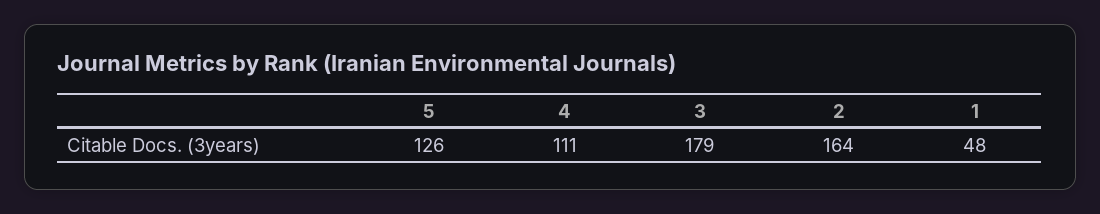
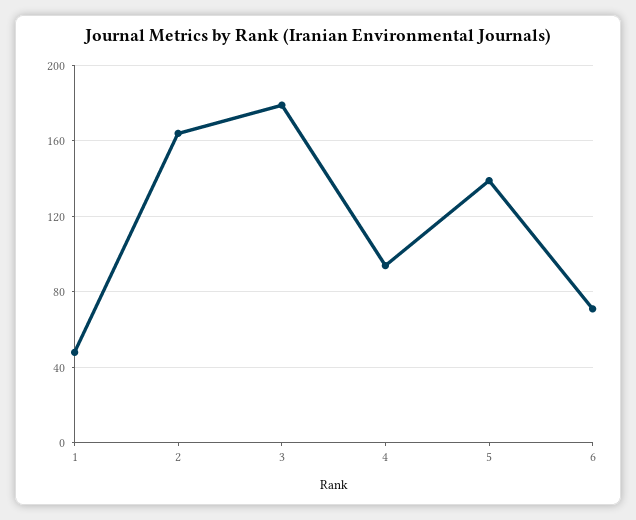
  {
-   "5": 126,
+   "5": 140,
-   "4": 111,
+   "4": 95,
    "3": 179,
    "2": 164,
-   "1": 48
+   "1": 48,
+   "6": 70
  }

